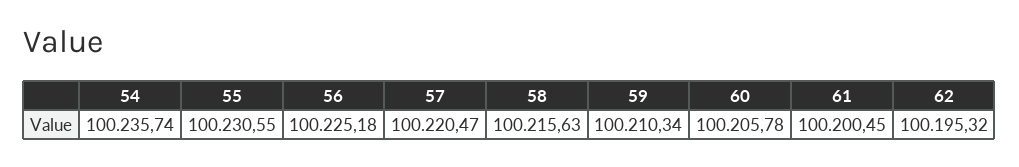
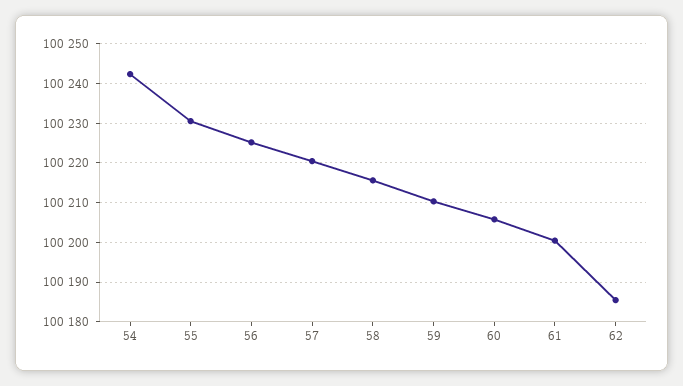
  {
-   "54": 100235.74,
+   "54": 100242,
    "55": 100230.55,
    "56": 100225.18,
    "57": 100220.47,
    "58": 100215.63,
    "59": 100210.34,
    "60": 100205.78,
    "61": 100200.45,
-   "62": 100195.32
+   "62": 100186
  }

